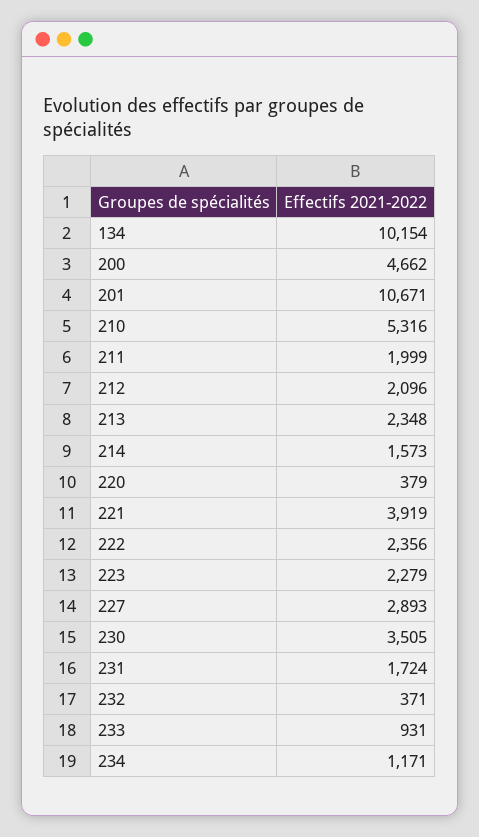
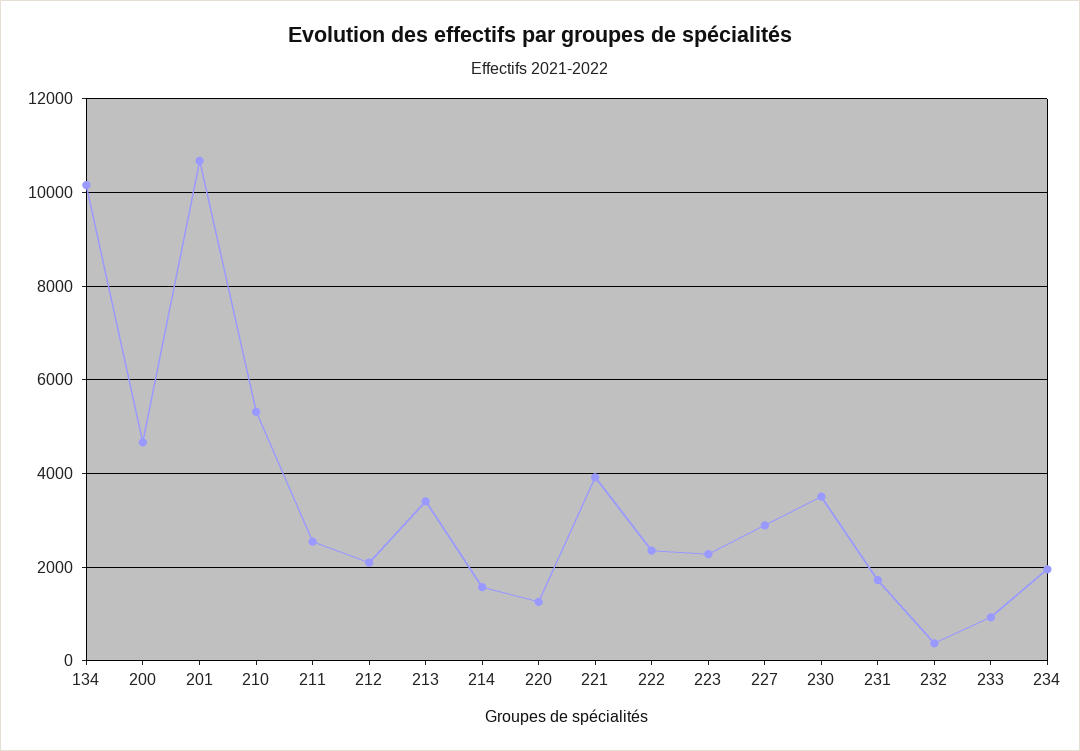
  {
    "134": 10154,
    "200": 4662,
    "201": 10671,
    "210": 5316,
-   "211": 1999,
+   "211": 2600,
    "212": 2096,
-   "213": 2348,
+   "213": 3400,
    "214": 1573,
-   "220": 379,
+   "220": 1200,
    "221": 3919,
    "222": 2356,
    "223": 2279,
    "227": 2893,
    "230": 3505,
    "231": 1724,
    "232": 371,
    "233": 931,
-   "234": 1171
+   "234": 2000
  }

